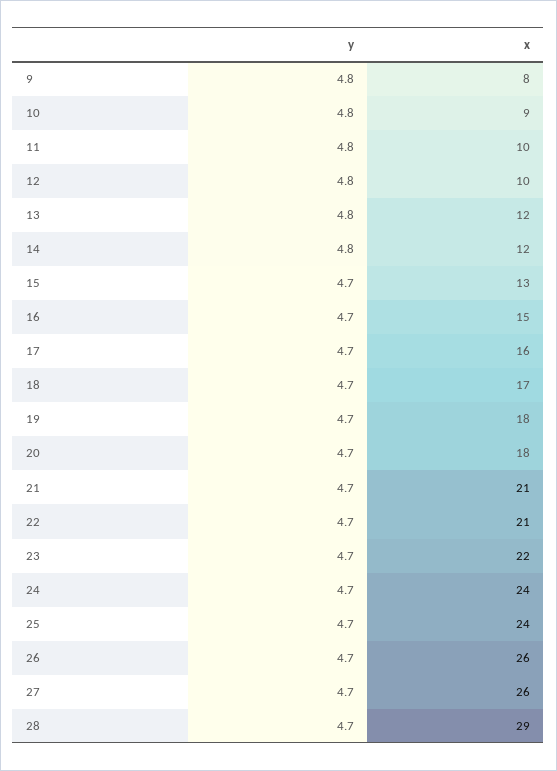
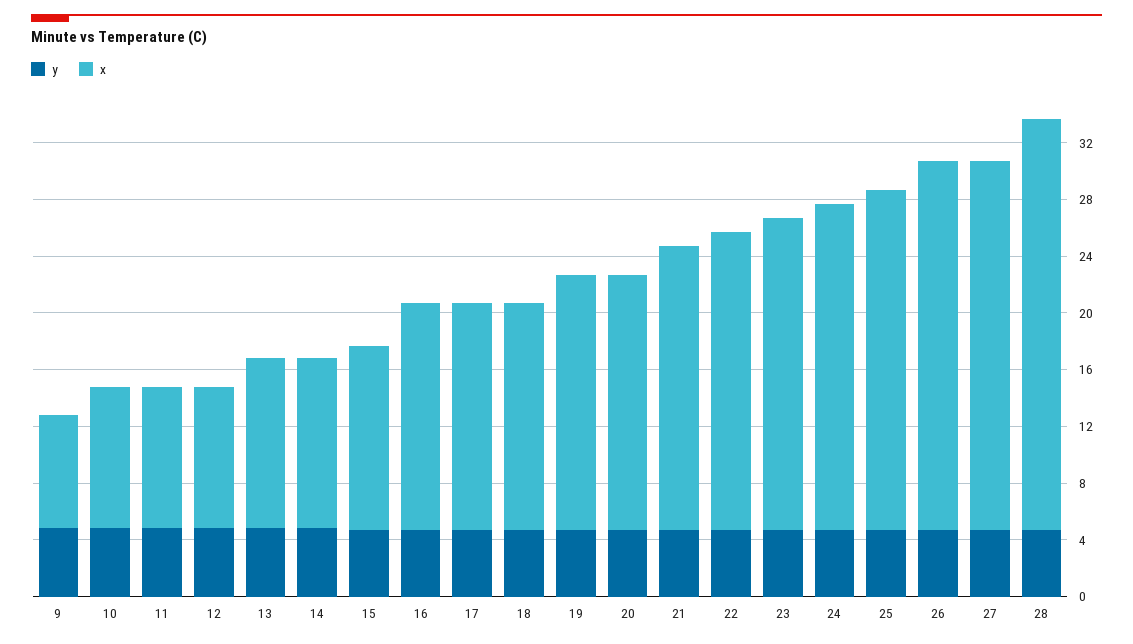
  {
    "y": {
      "9": 4.8,
      "10": 4.8,
      "11": 4.8,
      "12": 4.8,
      "13": 4.8,
      "14": 4.8,
      "15": 4.7,
      "16": 4.7,
      "17": 4.7,
      "18": 4.7,
      "19": 4.7,
      "20": 4.7,
      "21": 4.7,
      "22": 4.7,
      "23": 4.7,
      "24": 4.7,
      "25": 4.7,
      "26": 4.7,
      "27": 4.7,
      "28": 4.7
    },
    "x": {
      "9": 8,
-     "10": 9,
+     "10": 10,
      "11": 10,
      "12": 10,
      "13": 12,
      "14": 12,
      "15": 13,
-     "16": 15,
+     "16": 16,
      "17": 16,
-     "18": 17,
+     "18": 16,
      "19": 18,
      "20": 18,
-     "21": 21,
+     "21": 20,
      "22": 21,
      "23": 22,
-     "24": 24,
+     "24": 23,
      "25": 24,
      "26": 26,
      "27": 26,
      "28": 29
    }
  }

